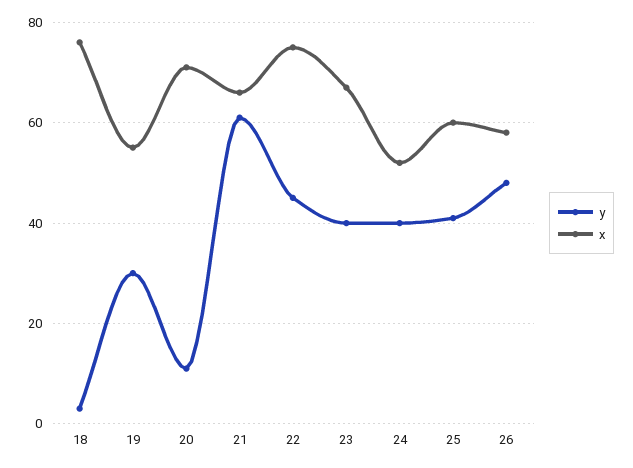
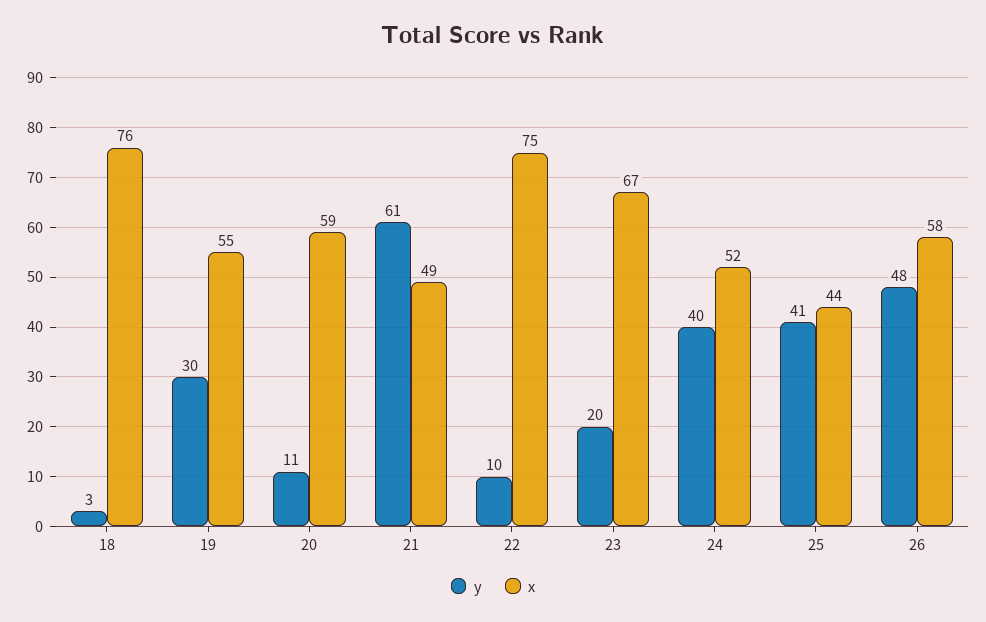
  {
    "y": {
      "18": 3,
      "19": 30,
      "20": 11,
      "21": 61,
-     "22": 45,
+     "22": 10,
-     "23": 40,
+     "23": 20,
      "24": 40,
      "25": 41,
      "26": 48
    },
    "x": {
      "18": 76,
      "19": 55,
-     "20": 70,
+     "20": 59,
-     "21": 65,
+     "21": 49,
      "22": 75,
      "23": 67,
      "24": 52,
-     "25": 60,
+     "25": 44,
      "26": 58
    }
  }

